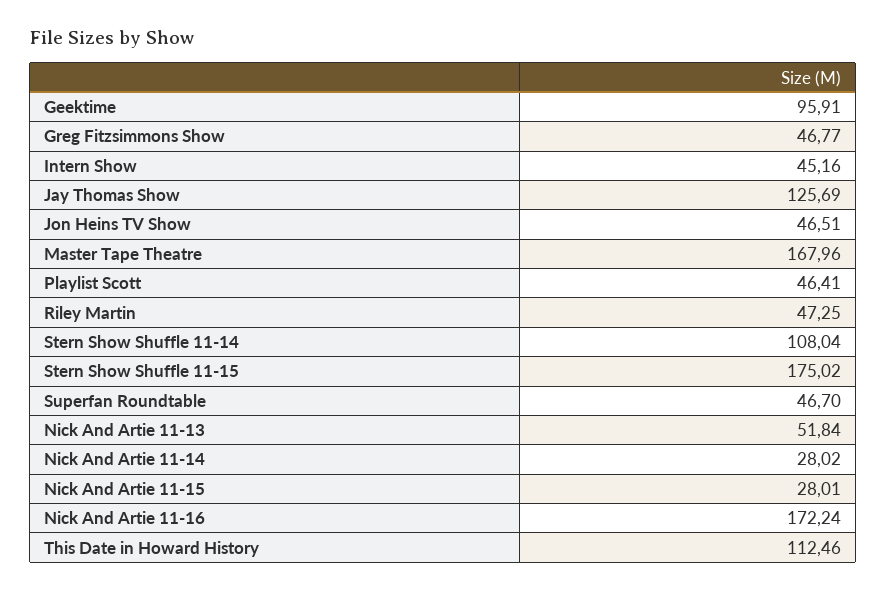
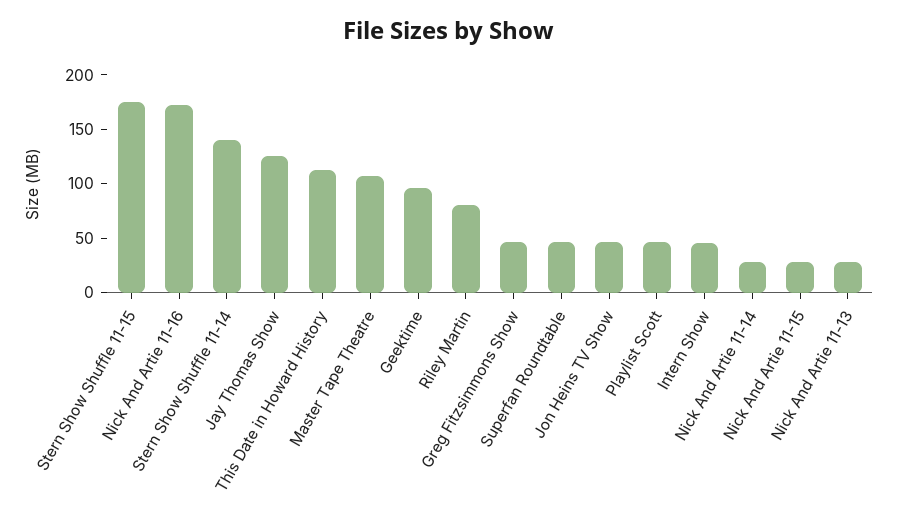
  {
    "Geektime": 95.91,
    "Greg Fitzsimmons Show": 46.77,
    "Intern Show": 45.16,
    "Jay Thomas Show": 125.69,
    "Jon Heins TV Show": 46.51,
-   "Master Tape Theatre": 167.96,
+   "Master Tape Theatre": 110,
    "Playlist Scott": 46.41,
-   "Riley Martin": 47.25,
+   "Riley Martin": 80,
-   "Stern Show Shuffle 11-14": 108.04,
+   "Stern Show Shuffle 11-14": 140,
    "Stern Show Shuffle 11-15": 175.02,
    "Superfan Roundtable": 46.7,
-   "Nick And Artie 11-13": 51.84,
+   "Nick And Artie 11-13": 30,
    "Nick And Artie 11-14": 28.02,
    "Nick And Artie 11-15": 28.01,
    "Nick And Artie 11-16": 172.24,
    "This Date in Howard History": 112.46
  }

